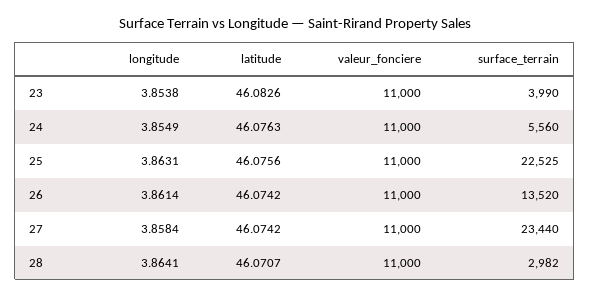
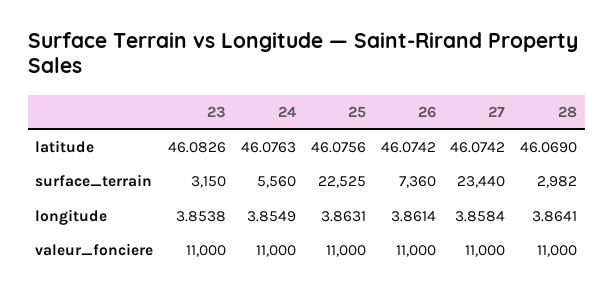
  {
    "longitude": {
      "23": 3.8538,
      "24": 3.8549,
      "25": 3.8631,
      "26": 3.8614,
      "27": 3.8584,
      "28": 3.8641
    },
    "latitude": {
      "23": 46.0826,
      "24": 46.0763,
      "25": 46.0756,
      "26": 46.0742,
      "27": 46.0742,
-     "28": 46.0707
+     "28": 46.069
    },
    "valeur_fonciere": {
      "23": 11000,
      "24": 11000,
      "25": 11000,
      "26": 11000,
      "27": 11000,
      "28": 11000
    },
    "surface_terrain": {
-     "23": 3990,
+     "23": 3150,
      "24": 5560,
      "25": 22525,
-     "26": 13520,
+     "26": 7360,
      "27": 23440,
      "28": 2982
    }
  }

